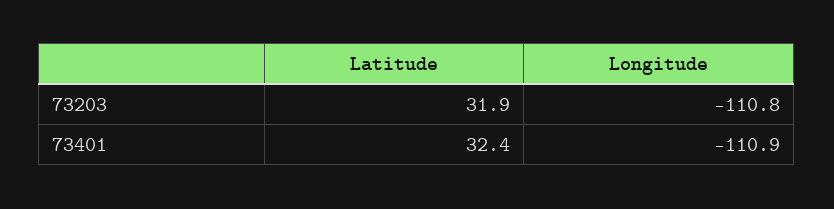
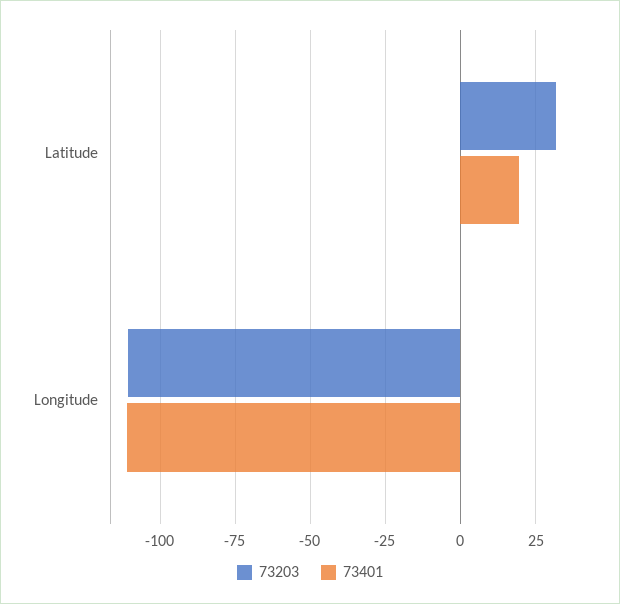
  {
    "73203": {
      "Latitude": 31.9,
      "Longitude": -110.8
    },
    "73401": {
-     "Latitude": 32.4,
+     "Latitude": 20,
      "Longitude": -110.9
    }
  }

